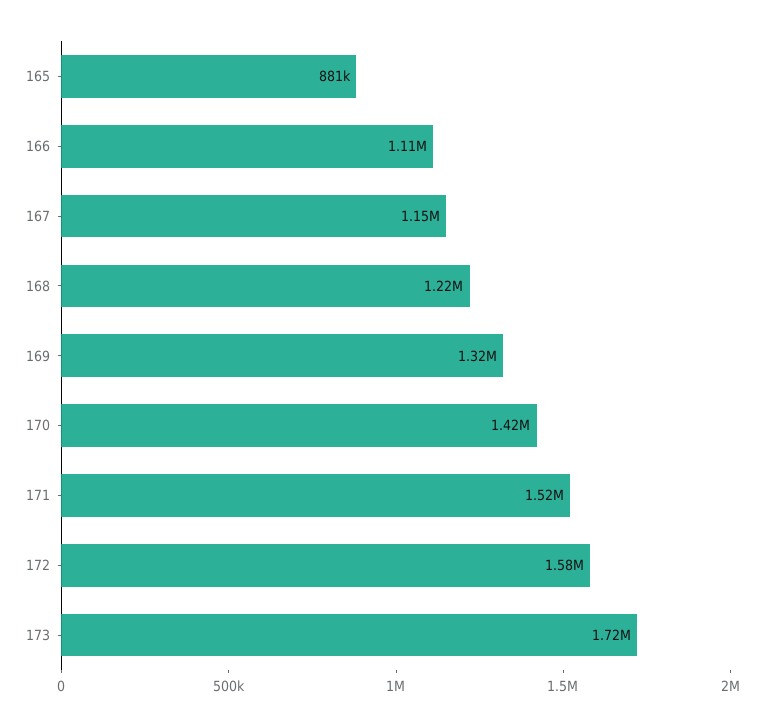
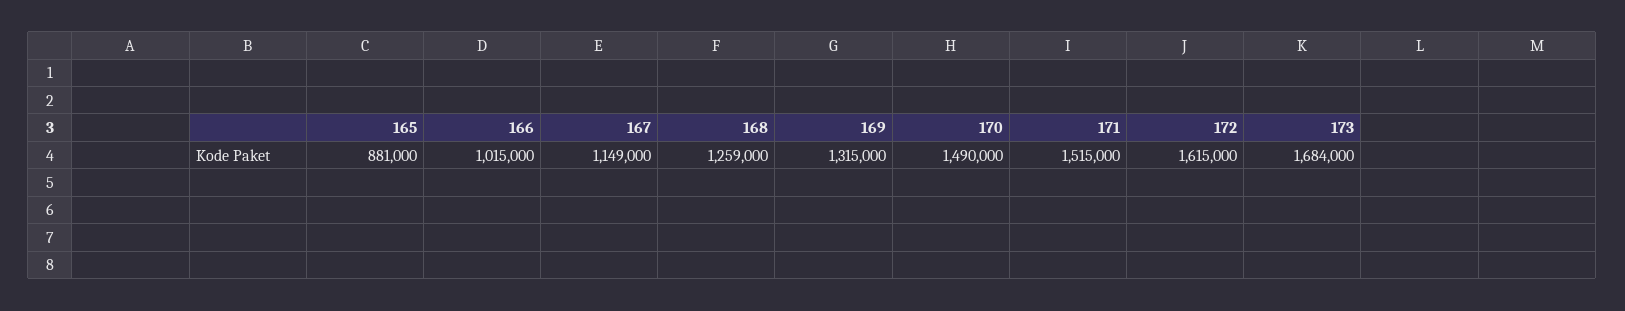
  {
    "165": 881000,
-   "166": 1110000,
+   "166": 1015000,
    "167": 1149000,
-   "168": 1220000,
+   "168": 1259000,
    "169": 1315000,
-   "170": 1420000,
+   "170": 1490000,
    "171": 1515000,
-   "172": 1580000,
+   "172": 1615000,
-   "173": 1720000
+   "173": 1684000
  }

